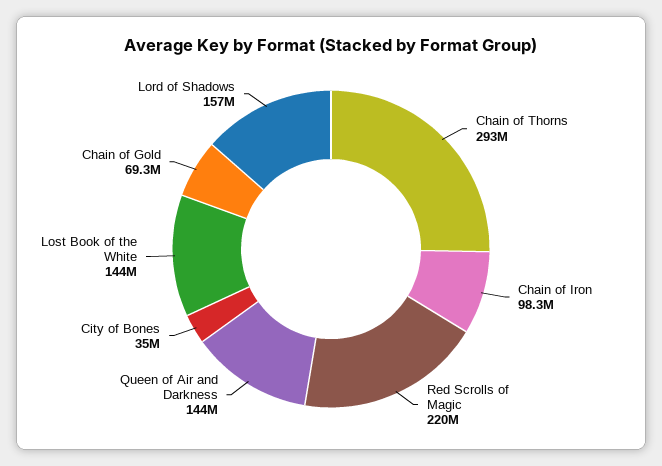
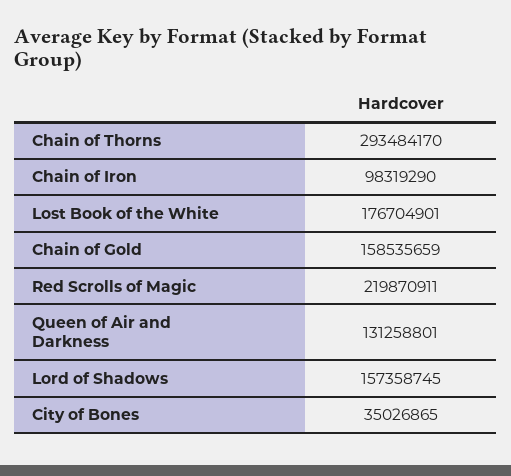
  {
    "Chain of Thorns": 293484170,
    "Chain of Iron": 98319290,
    "Red Scrolls of Magic": 219870911,
-   "Queen of Air and Darkness": 144000000,
+   "Queen of Air and Darkness": 131258801,
    "City of Bones": 35026865,
-   "Lost Book of the White": 144000000,
+   "Lost Book of the White": 176704901,
-   "Chain of Gold": 69300000,
+   "Chain of Gold": 158535659,
    "Lord of Shadows": 157358745
  }

